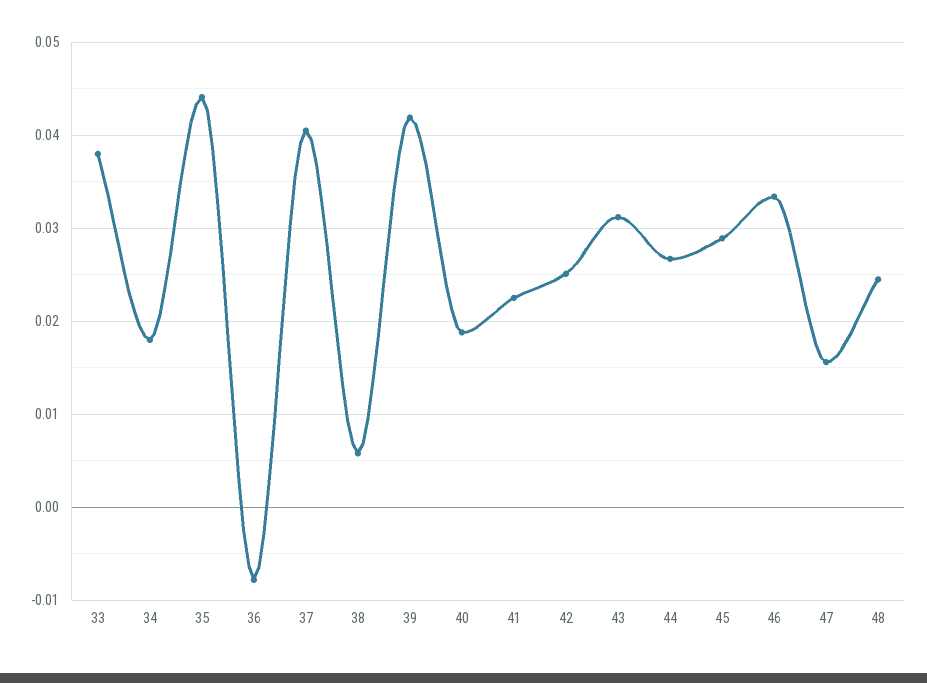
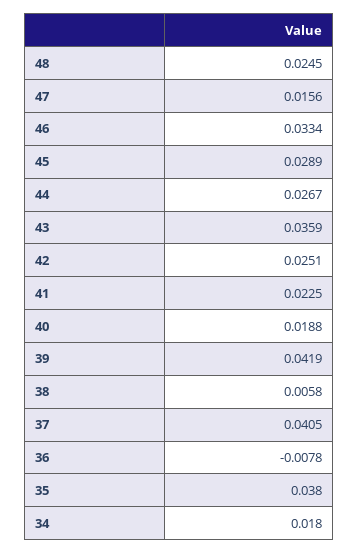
  {
-   "33": 0.038,
    "34": 0.018,
-   "35": 0.044,
+   "35": 0.038,
    "36": -0.0078,
    "37": 0.0405,
    "38": 0.0058,
    "39": 0.0419,
    "40": 0.0188,
    "41": 0.0225,
    "42": 0.0251,
-   "43": 0.031,
+   "43": 0.0359,
    "44": 0.0267,
    "45": 0.0289,
    "46": 0.0334,
    "47": 0.0156,
    "48": 0.0245
  }

